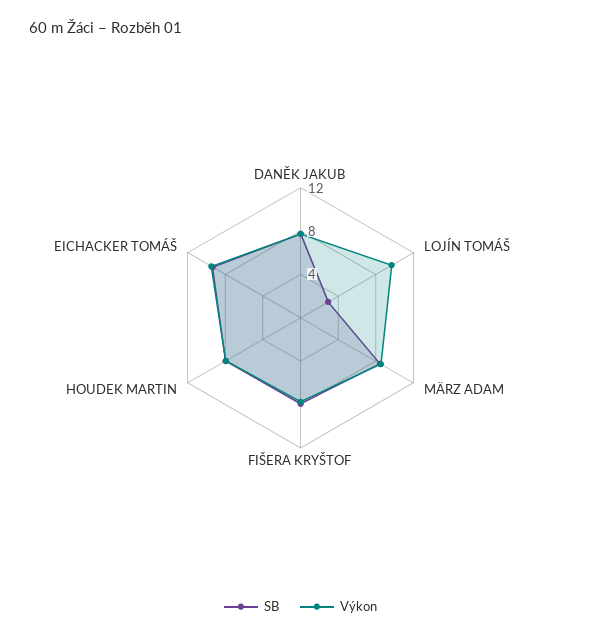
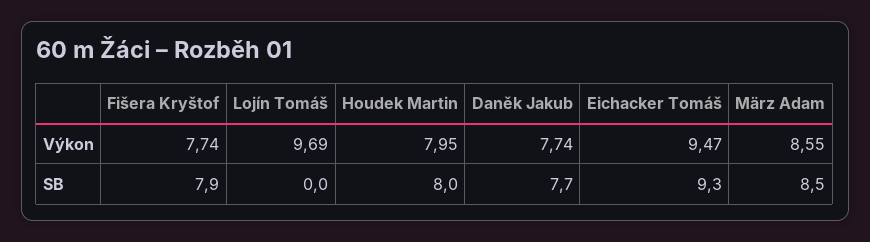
  {
    "SB": {
      "DANĚK JAKUB": 7.7,
-     "LOJÍN TOMÁŠ": 3,
+     "LOJÍN TOMÁŠ": 0,
      "MÄRZ ADAM": 8.5,
      "FIŠERA KRYŠTOF": 7.9,
      "HOUDEK MARTIN": 8,
      "EICHACKER TOMÁŠ": 9.3
    },
    "Výkon": {
      "DANĚK JAKUB": 7.74,
      "LOJÍN TOMÁŠ": 9.69,
      "MÄRZ ADAM": 8.55,
      "FIŠERA KRYŠTOF": 7.74,
      "HOUDEK MARTIN": 7.95,
      "EICHACKER TOMÁŠ": 9.47
    }
  }

